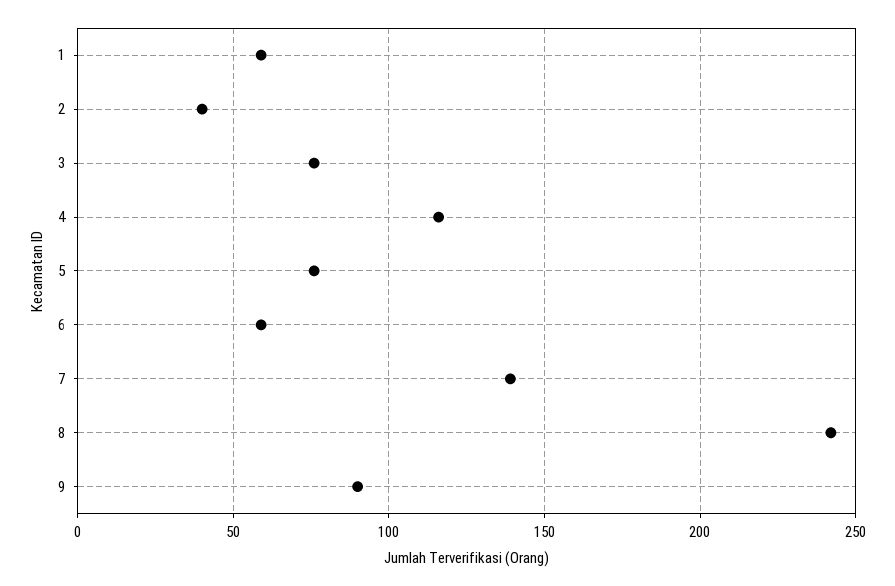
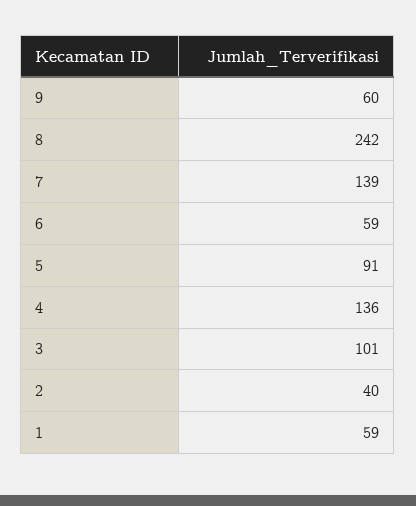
  {
    "1": 59,
    "2": 40,
-   "3": 75,
+   "3": 101,
-   "4": 115,
+   "4": 136,
-   "5": 75,
+   "5": 91,
    "6": 59,
    "7": 139,
    "8": 242,
-   "9": 90
+   "9": 60
  }

